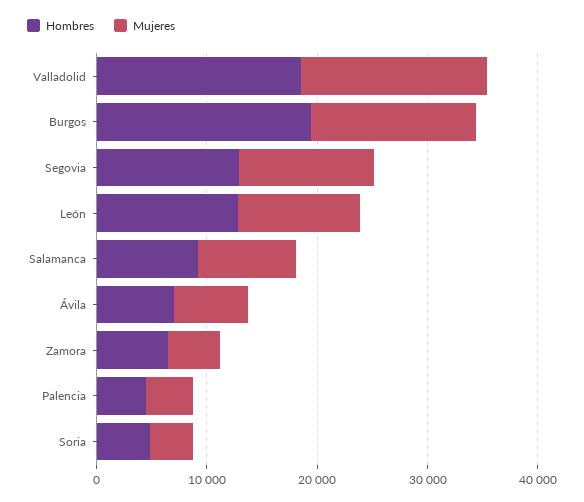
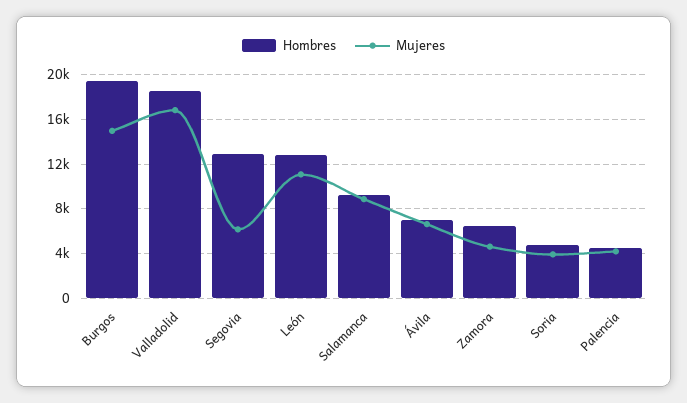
  {
    "Hombres": {
      "Valladolid": 19000,
      "Burgos": 19000,
      "Segovia": 13000,
      "León": 13000,
      "Salamanca": 9000,
      "Ávila": 7000,
      "Zamora": 7000,
      "Palencia": 5000,
      "Soria": 5000
    },
    "Mujeres": {
      "Valladolid": 17000,
      "Burgos": 15000,
-     "Segovia": 12000,
+     "Segovia": 6000,
      "León": 11000,
      "Salamanca": 9000,
      "Ávila": 7000,
      "Zamora": 5000,
      "Palencia": 4000,
      "Soria": 4000
    }
  }

